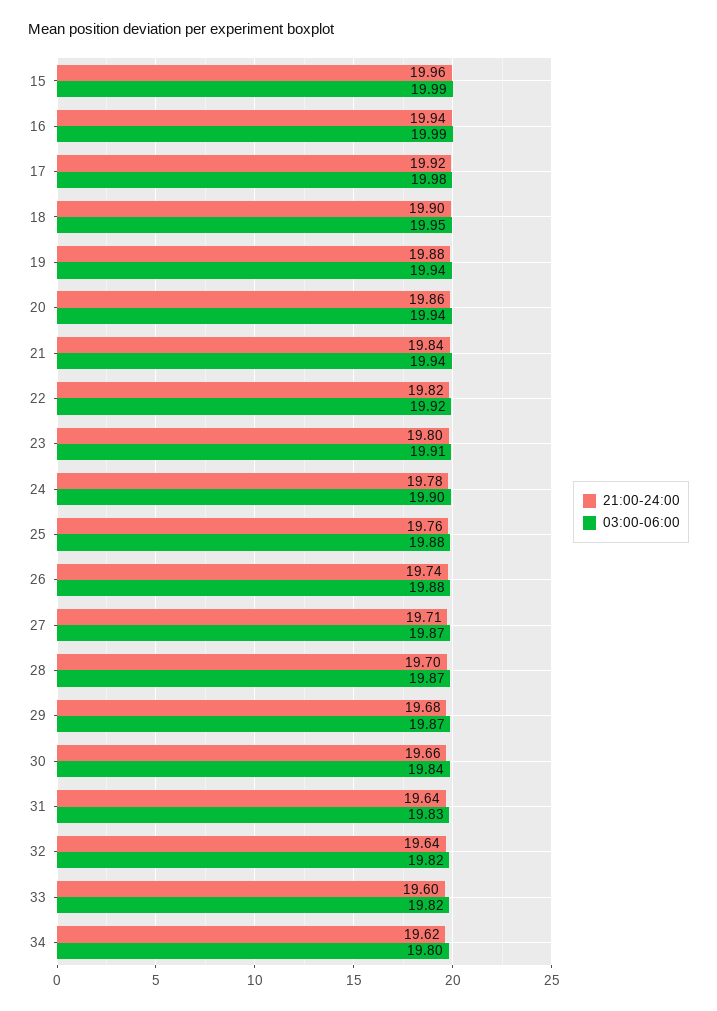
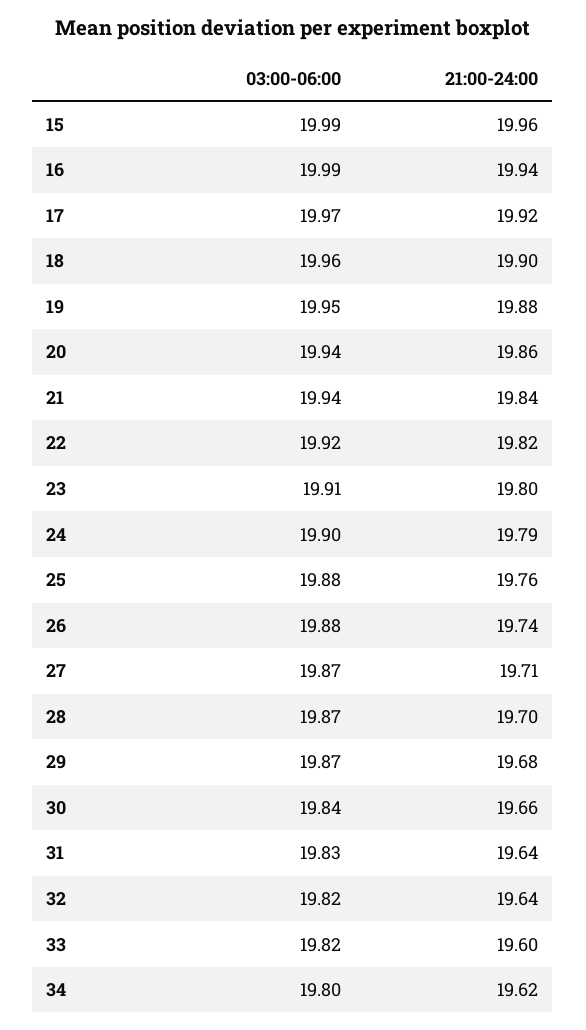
  {
    "21:00-24:00": {
      "15": 19.96,
      "16": 19.94,
      "17": 19.92,
      "18": 19.9,
      "19": 19.88,
      "20": 19.86,
      "21": 19.84,
      "22": 19.82,
      "23": 19.8,
-     "24": 19.78,
+     "24": 19.79,
      "25": 19.76,
      "26": 19.74,
      "27": 19.71,
      "28": 19.7,
      "29": 19.68,
      "30": 19.66,
      "31": 19.64,
      "32": 19.64,
      "33": 19.6,
      "34": 19.62
    },
    "03:00-06:00": {
      "15": 19.99,
      "16": 19.99,
-     "17": 19.98,
+     "17": 19.97,
-     "18": 19.95,
+     "18": 19.96,
-     "19": 19.94,
+     "19": 19.95,
      "20": 19.94,
      "21": 19.94,
      "22": 19.92,
      "23": 19.91,
      "24": 19.9,
      "25": 19.88,
      "26": 19.88,
      "27": 19.87,
      "28": 19.87,
      "29": 19.87,
      "30": 19.84,
      "31": 19.83,
      "32": 19.82,
      "33": 19.82,
      "34": 19.8
    }
  }

